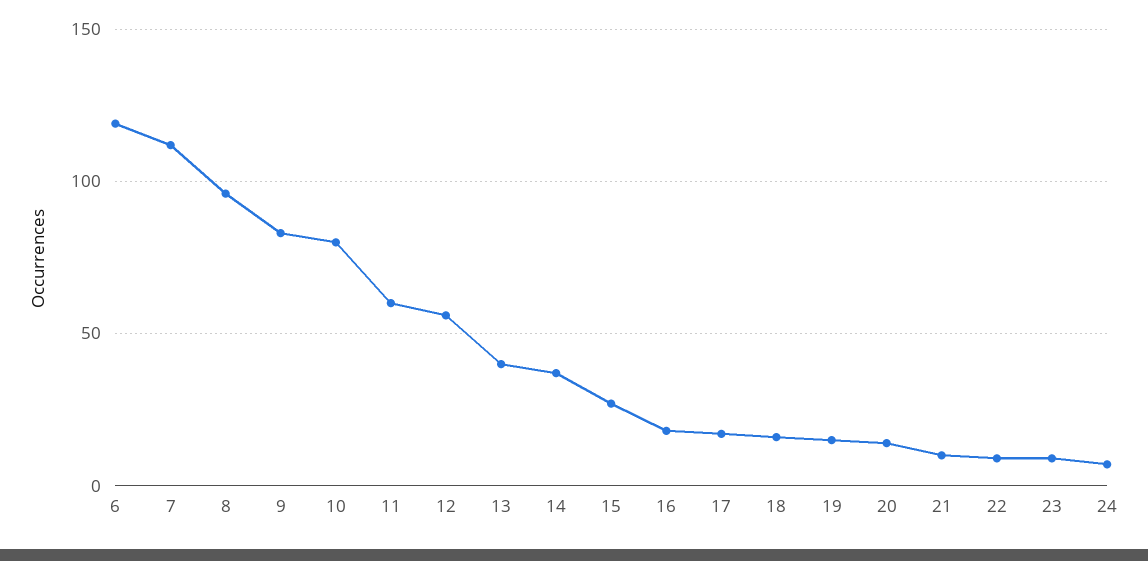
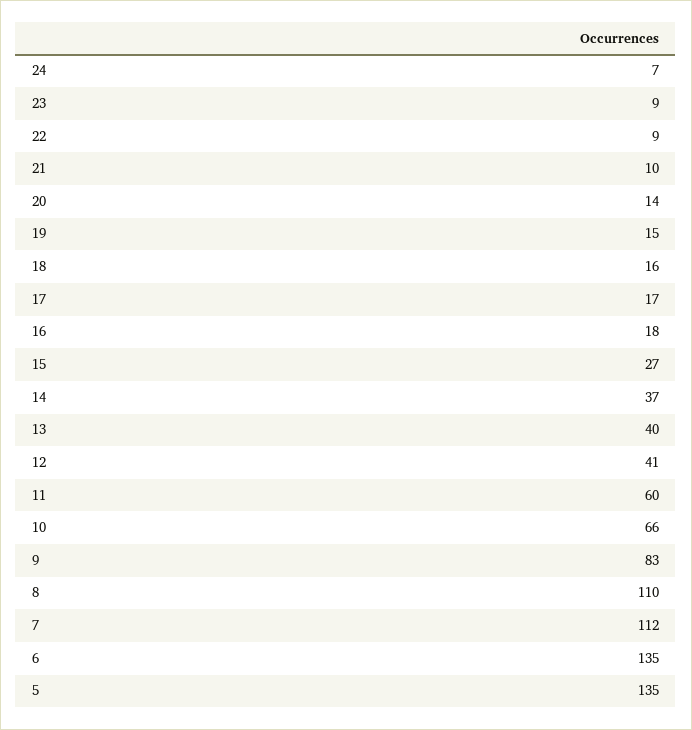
  {
-   "6": 120,
+   "6": 135,
    "7": 112,
-   "8": 95,
+   "8": 110,
    "9": 83,
-   "10": 80,
+   "10": 66,
    "11": 60,
-   "12": 55,
+   "12": 41,
    "13": 40,
    "14": 37,
    "15": 27,
    "16": 18,
    "17": 17,
    "18": 16,
    "19": 15,
    "20": 14,
    "21": 10,
    "22": 9,
    "23": 9,
-   "24": 7
+   "24": 7,
+   "5": 135
  }

